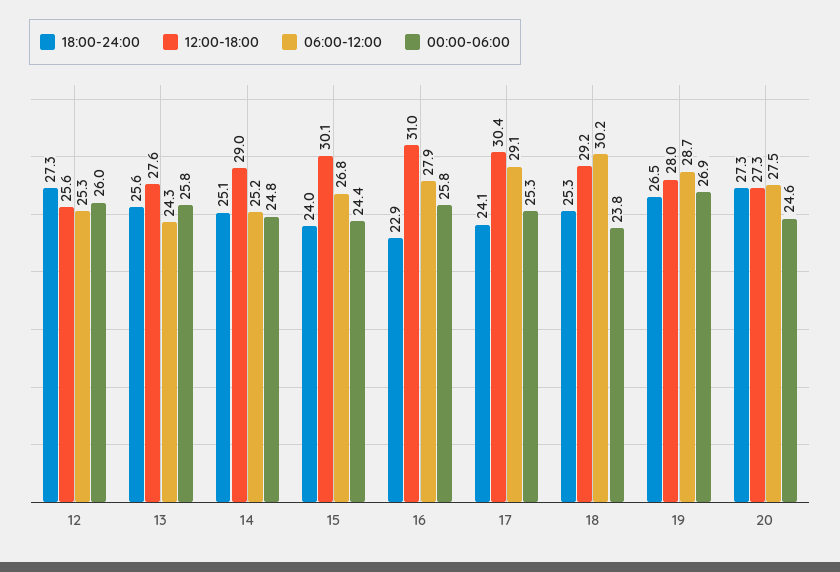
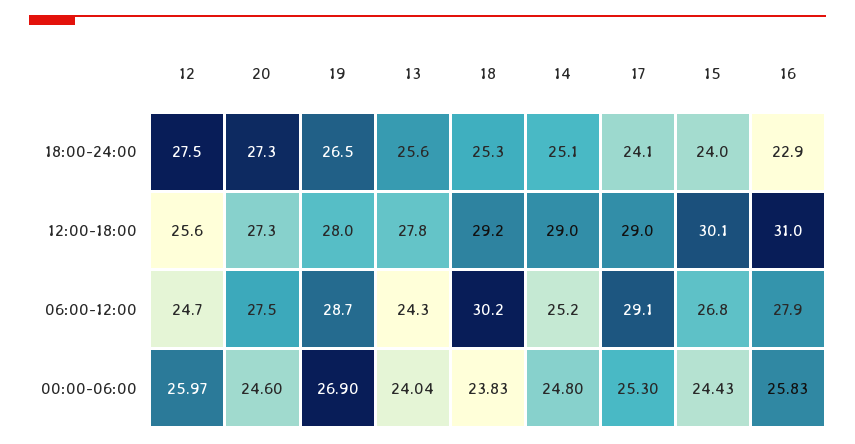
  {
    "18:00-24:00": {
-     "12": 27.3,
+     "12": 27.5,
      "13": 25.6,
      "14": 25.1,
      "15": 24,
      "16": 22.9,
      "17": 24.1,
      "18": 25.3,
      "19": 26.5,
      "20": 27.3
    },
    "12:00-18:00": {
      "12": 25.6,
-     "13": 27.6,
+     "13": 27.8,
      "14": 29,
      "15": 30.1,
      "16": 31,
-     "17": 30.4,
+     "17": 29,
      "18": 29.2,
      "19": 28,
      "20": 27.3
    },
    "06:00-12:00": {
-     "12": 25.3,
+     "12": 24.7,
      "13": 24.3,
      "14": 25.2,
      "15": 26.8,
      "16": 27.9,
      "17": 29.1,
      "18": 30.2,
      "19": 28.7,
      "20": 27.5
    },
    "00:00-06:00": {
      "12": 25.97,
-     "13": 25.8,
+     "13": 24.04,
      "14": 24.8,
      "15": 24.43,
      "16": 25.83,
      "17": 25.3,
      "18": 23.83,
      "19": 26.9,
      "20": 24.6
    }
  }

